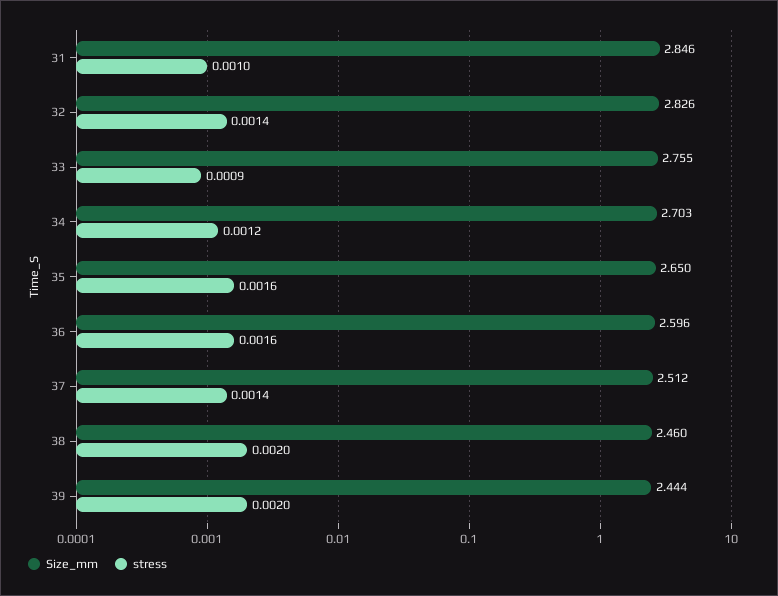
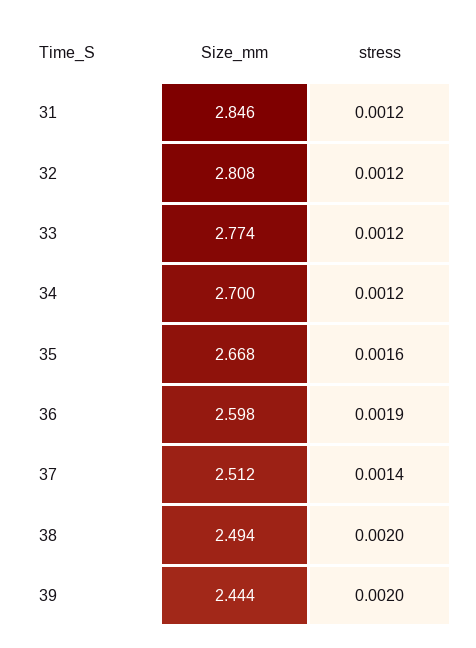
  {
    "Size_mm": {
      "31": 2.846,
-     "32": 2.826,
+     "32": 2.808,
-     "33": 2.755,
+     "33": 2.774,
-     "34": 2.703,
+     "34": 2.7,
-     "35": 2.65,
+     "35": 2.668,
-     "36": 2.596,
+     "36": 2.598,
      "37": 2.512,
-     "38": 2.46,
+     "38": 2.494,
      "39": 2.444
    },
    "stress": {
-     "31": 0.001,
+     "31": 0.0012,
-     "32": 0.0014,
+     "32": 0.0012,
-     "33": 0.0009,
+     "33": 0.0012,
      "34": 0.0012,
      "35": 0.0016,
-     "36": 0.0016,
+     "36": 0.0019,
      "37": 0.0014,
      "38": 0.002,
      "39": 0.002
    }
  }

